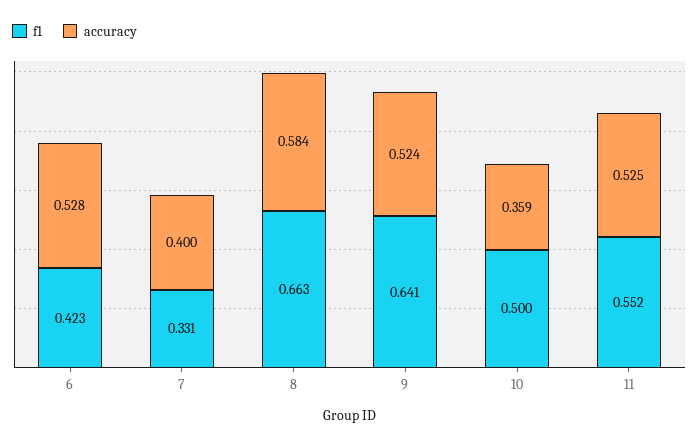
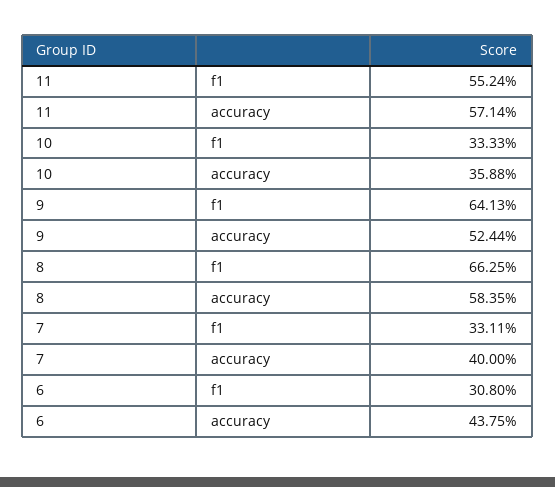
  {
    "f1": {
-     "6": 0.423,
+     "6": 0.308,
      "7": 0.3311,
      "8": 0.6625,
      "9": 0.6413,
-     "10": 0.5,
+     "10": 0.3333,
      "11": 0.5524
    },
    "accuracy": {
-     "6": 0.528,
+     "6": 0.4375,
      "7": 0.4,
      "8": 0.5835,
      "9": 0.5244,
      "10": 0.3588,
-     "11": 0.525
+     "11": 0.5714
    }
  }

